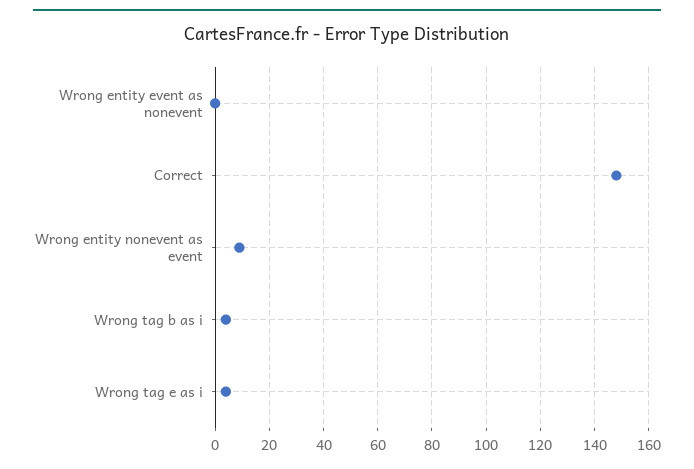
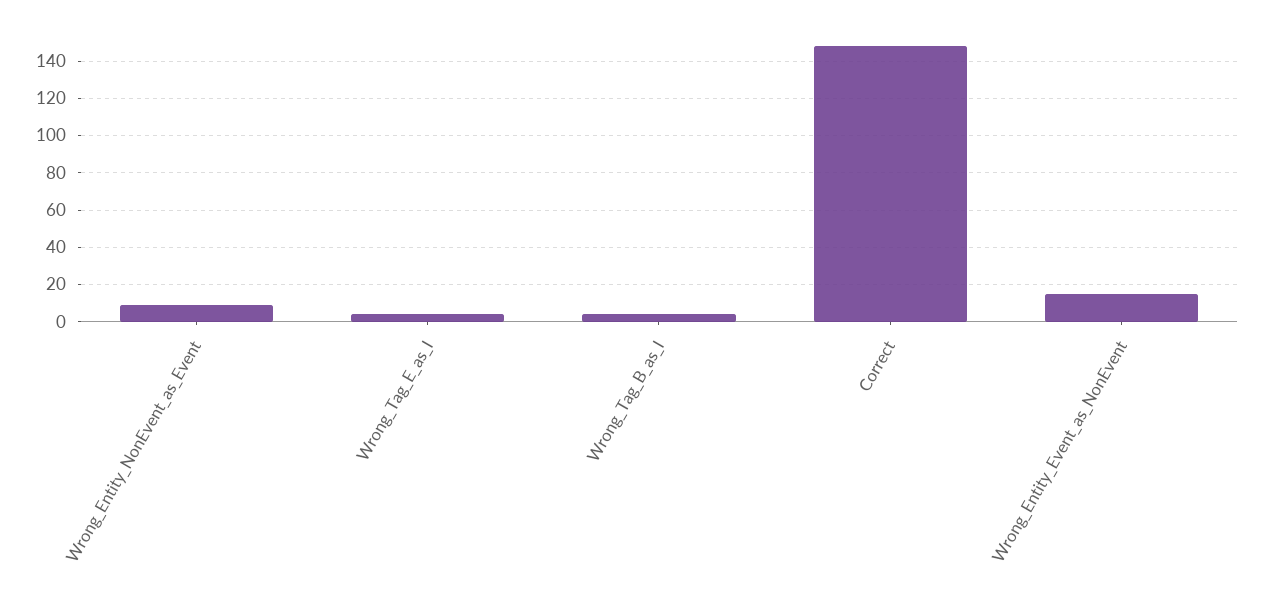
  {
-   "Wrong entity event as nonevent": 0,
+   "Wrong entity event as nonevent": 15,
    "Correct": 150,
    "Wrong entity nonevent as event": 10,
    "Wrong tag b as i": 5,
    "Wrong tag e as i": 5
  }

